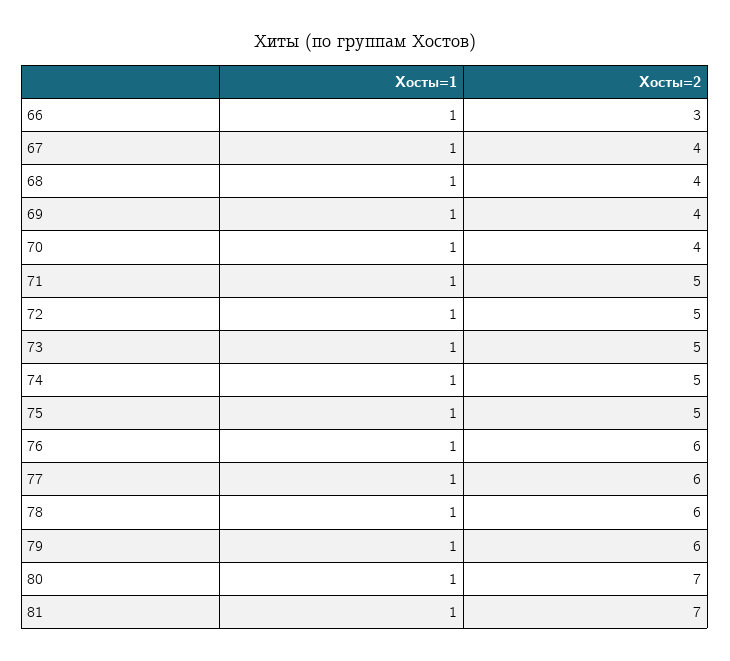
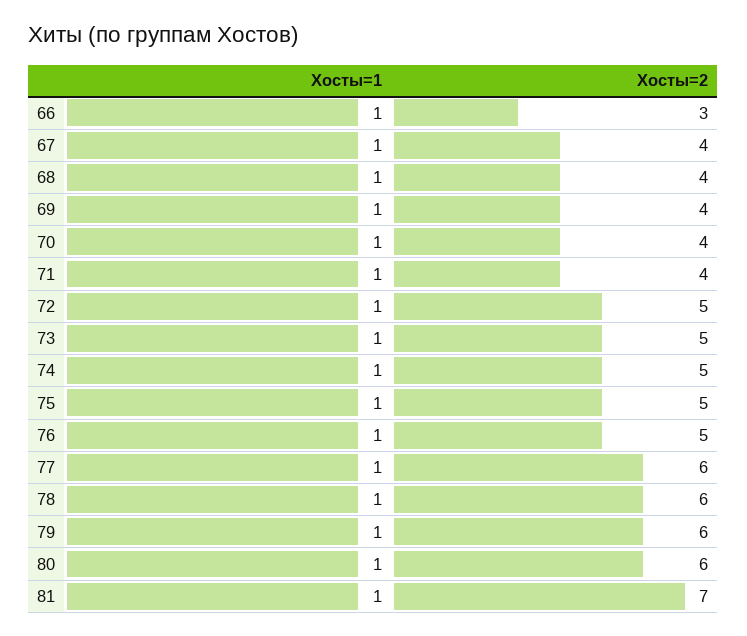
  {
    "Хосты=1": {
      "66": 1,
      "67": 1,
      "68": 1,
      "69": 1,
      "70": 1,
      "71": 1,
      "72": 1,
      "73": 1,
      "74": 1,
      "75": 1,
      "76": 1,
      "77": 1,
      "78": 1,
      "79": 1,
      "80": 1,
      "81": 1
    },
    "Хосты=2": {
      "66": 3,
      "67": 4,
      "68": 4,
      "69": 4,
      "70": 4,
-     "71": 5,
+     "71": 4,
      "72": 5,
      "73": 5,
      "74": 5,
      "75": 5,
-     "76": 6,
+     "76": 5,
      "77": 6,
      "78": 6,
      "79": 6,
-     "80": 7,
+     "80": 6,
      "81": 7
    }
  }

